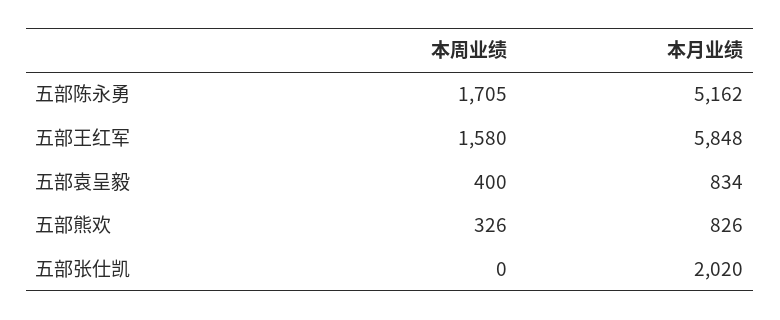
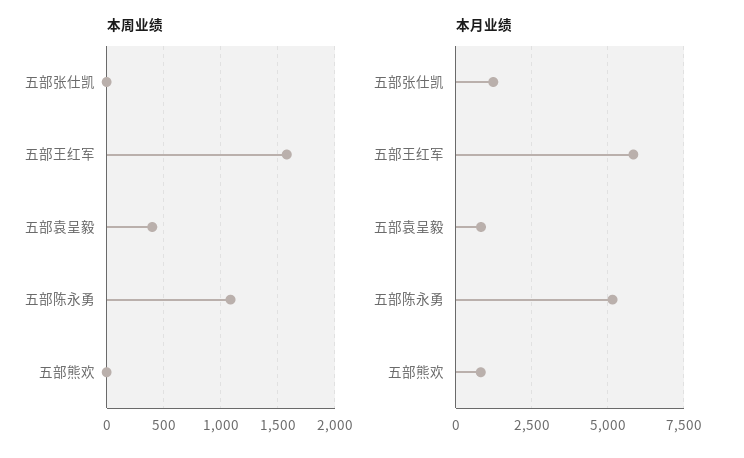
  {
    "本周业绩": {
-     "五部陈永勇": 1705,
+     "五部陈永勇": 1100,
      "五部王红军": 1580,
      "五部袁呈毅": 400,
-     "五部熊欢": 326,
+     "五部熊欢": 0,
      "五部张仕凯": 0
    },
    "本月业绩": {
      "五部陈永勇": 5162,
      "五部王红军": 5848,
      "五部袁呈毅": 834,
      "五部熊欢": 826,
-     "五部张仕凯": 2020
+     "五部张仕凯": 1250
    }
  }

